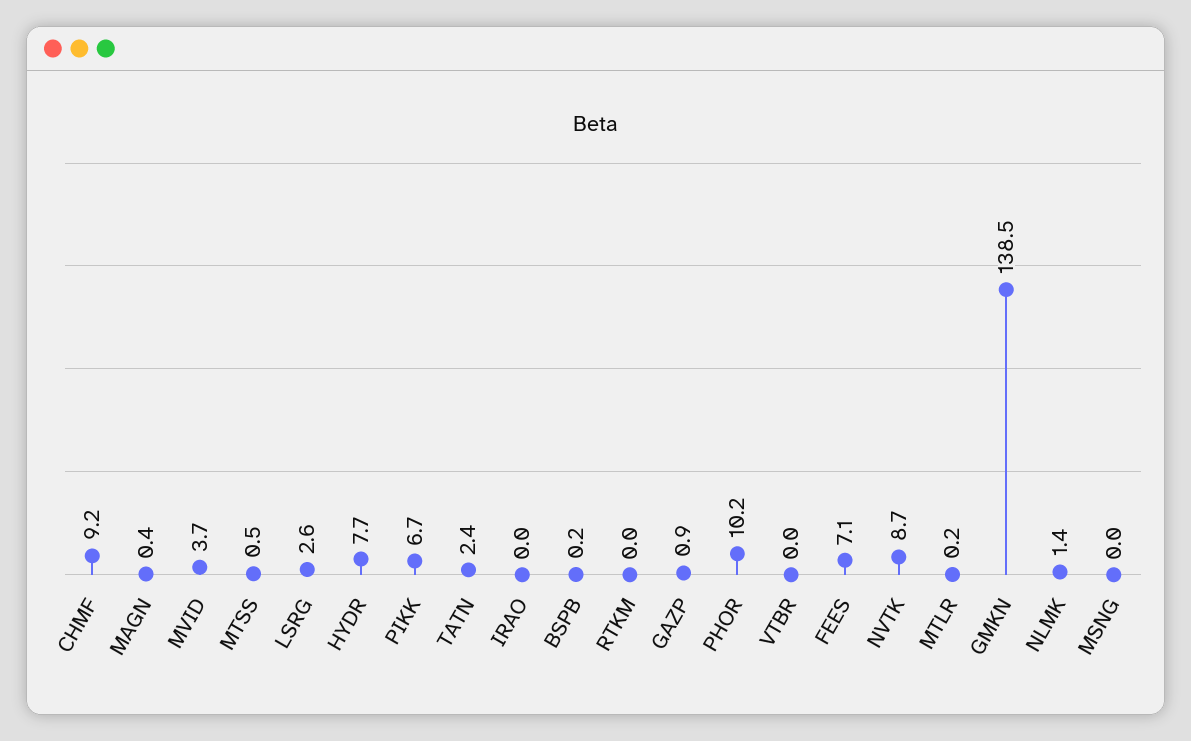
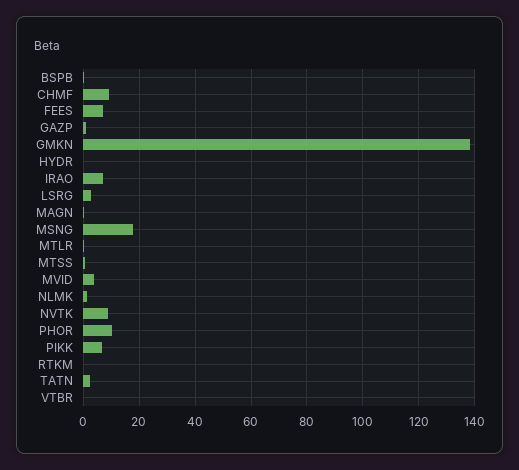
  {
    "CHMF": 9.2,
    "MAGN": 0.4,
    "MVID": 3.7,
    "MTSS": 0.5,
    "LSRG": 2.6,
-   "HYDR": 7.7,
+   "HYDR": 0,
    "PIKK": 6.7,
    "TATN": 2.4,
-   "IRAO": 0,
+   "IRAO": 7.5,
    "BSPB": 0.2,
    "RTKM": 0,
    "GAZP": 0.9,
    "PHOR": 10.2,
    "VTBR": 0,
    "FEES": 7.1,
    "NVTK": 8.7,
    "MTLR": 0.2,
    "GMKN": 138.5,
    "NLMK": 1.4,
-   "MSNG": 0
+   "MSNG": 17.5
  }

